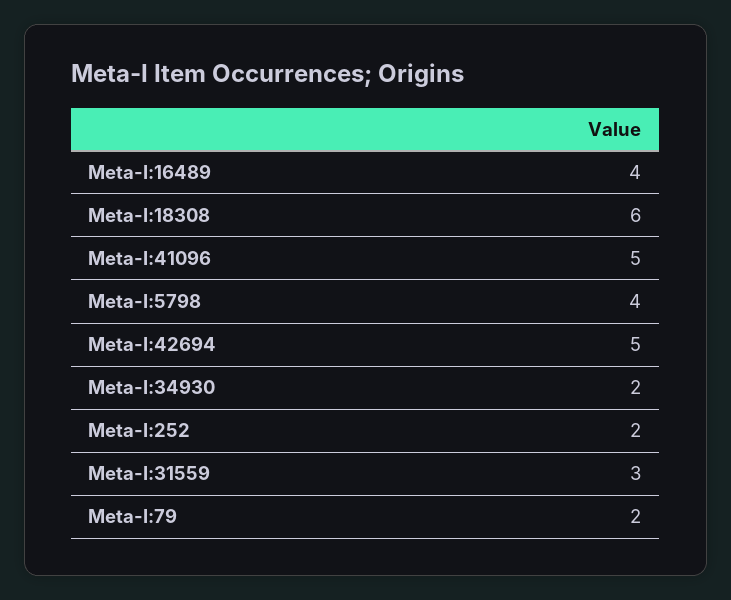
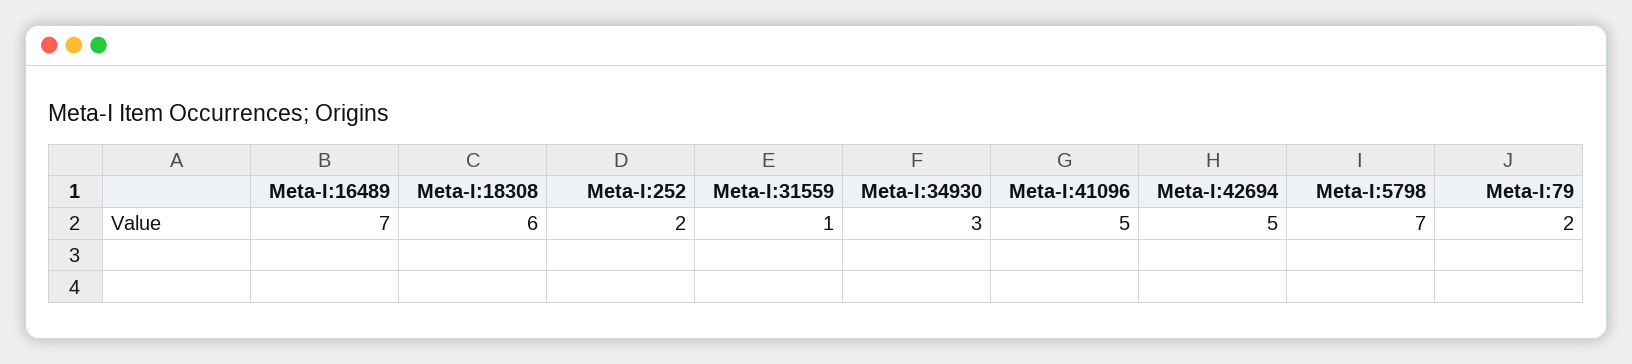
  {
-   "Meta-I:16489": 4,
+   "Meta-I:16489": 7,
    "Meta-I:18308": 6,
    "Meta-I:41096": 5,
-   "Meta-I:5798": 4,
+   "Meta-I:5798": 7,
    "Meta-I:42694": 5,
-   "Meta-I:34930": 2,
+   "Meta-I:34930": 3,
    "Meta-I:252": 2,
-   "Meta-I:31559": 3,
+   "Meta-I:31559": 1,
    "Meta-I:79": 2
  }

